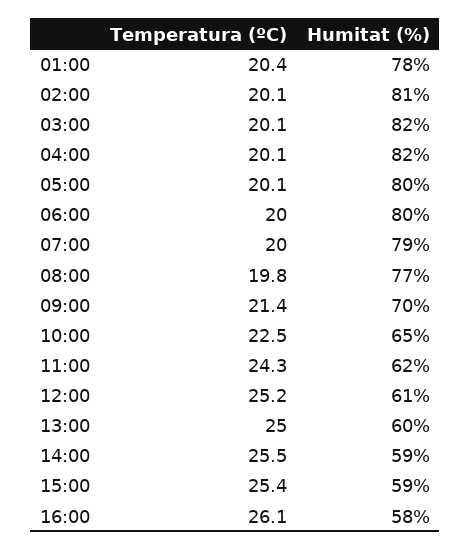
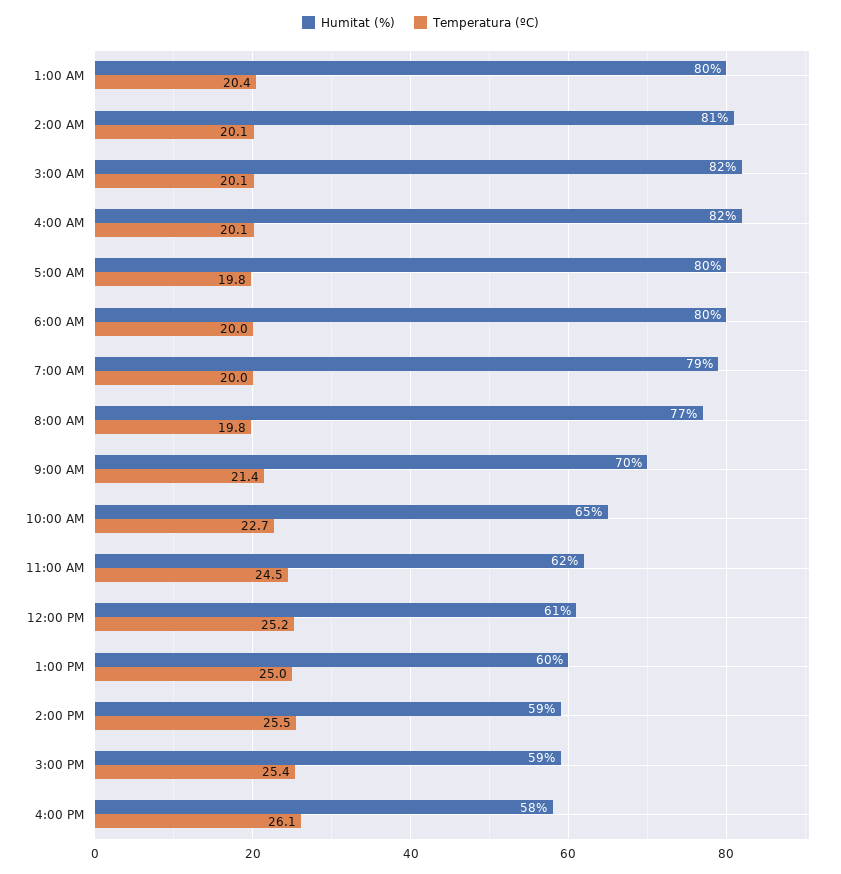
  {
    "Temperatura (ºC)": {
      "01:00": 20.4,
      "02:00": 20.1,
      "03:00": 20.1,
      "04:00": 20.1,
-     "05:00": 20.1,
+     "05:00": 19.8,
      "06:00": 20,
      "07:00": 20,
      "08:00": 19.8,
      "09:00": 21.4,
-     "10:00": 22.5,
+     "10:00": 22.7,
-     "11:00": 24.3,
+     "11:00": 24.5,
      "12:00": 25.2,
      "13:00": 25,
      "14:00": 25.5,
      "15:00": 25.4,
      "16:00": 26.1
    },
    "Humitat (%)": {
-     "01:00": 78,
+     "01:00": 80,
      "02:00": 81,
      "03:00": 82,
      "04:00": 82,
      "05:00": 80,
      "06:00": 80,
      "07:00": 79,
      "08:00": 77,
      "09:00": 70,
      "10:00": 65,
      "11:00": 62,
      "12:00": 61,
      "13:00": 60,
      "14:00": 59,
      "15:00": 59,
      "16:00": 58
    }
  }

